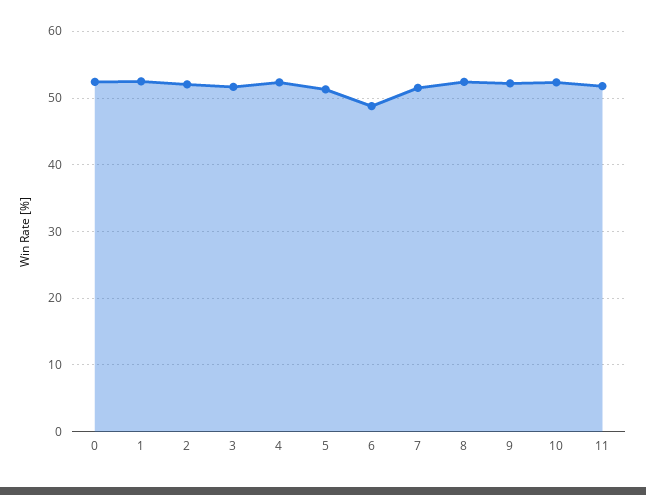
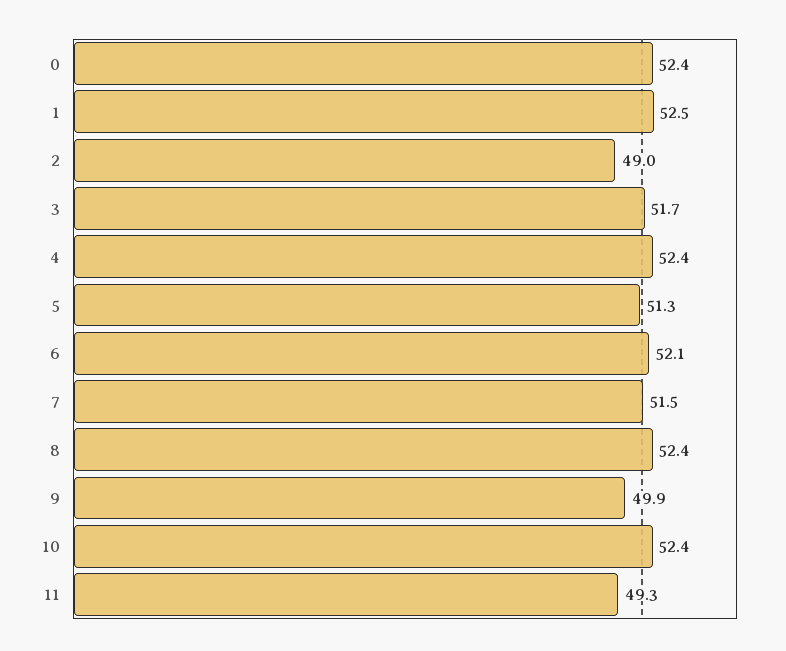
  {
    "0": 52.4,
    "1": 52.5,
-   "2": 52,
+   "2": 49,
    "3": 51.7,
    "4": 52.4,
    "5": 51.3,
-   "6": 49,
+   "6": 52.1,
    "7": 51.5,
    "8": 52.4,
-   "9": 52,
+   "9": 49.9,
    "10": 52.4,
-   "11": 52
+   "11": 49.3
  }

